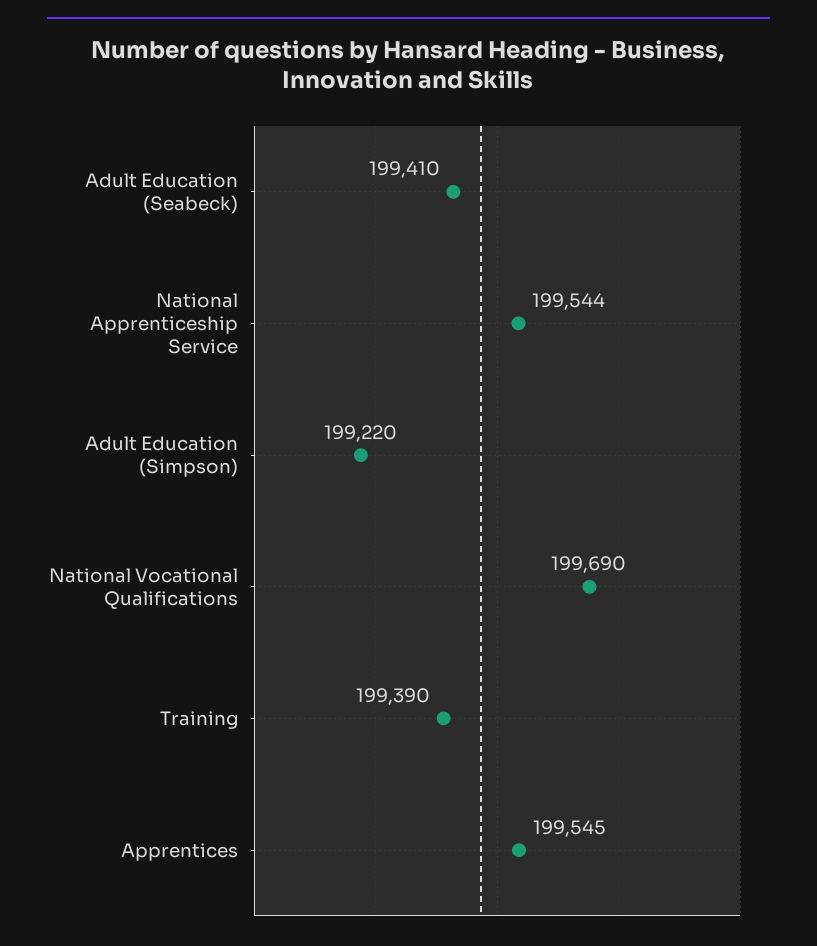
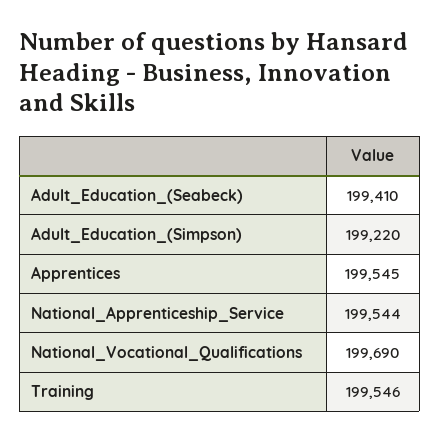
  {
    "Adult Education (Seabeck)": 199410,
    "National Apprenticeship Service": 199544,
    "Adult Education (Simpson)": 199220,
    "National Vocational Qualifications": 199690,
-   "Training": 199390,
+   "Training": 199546,
    "Apprentices": 199545
  }

